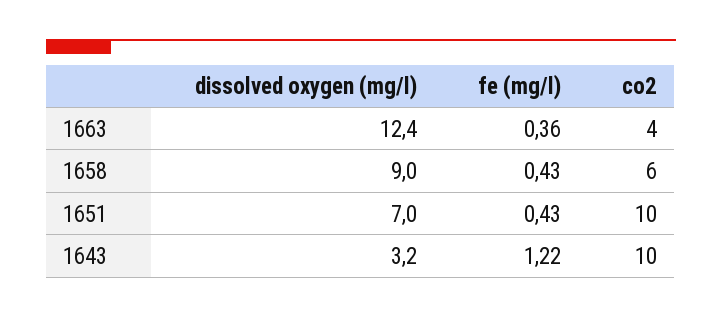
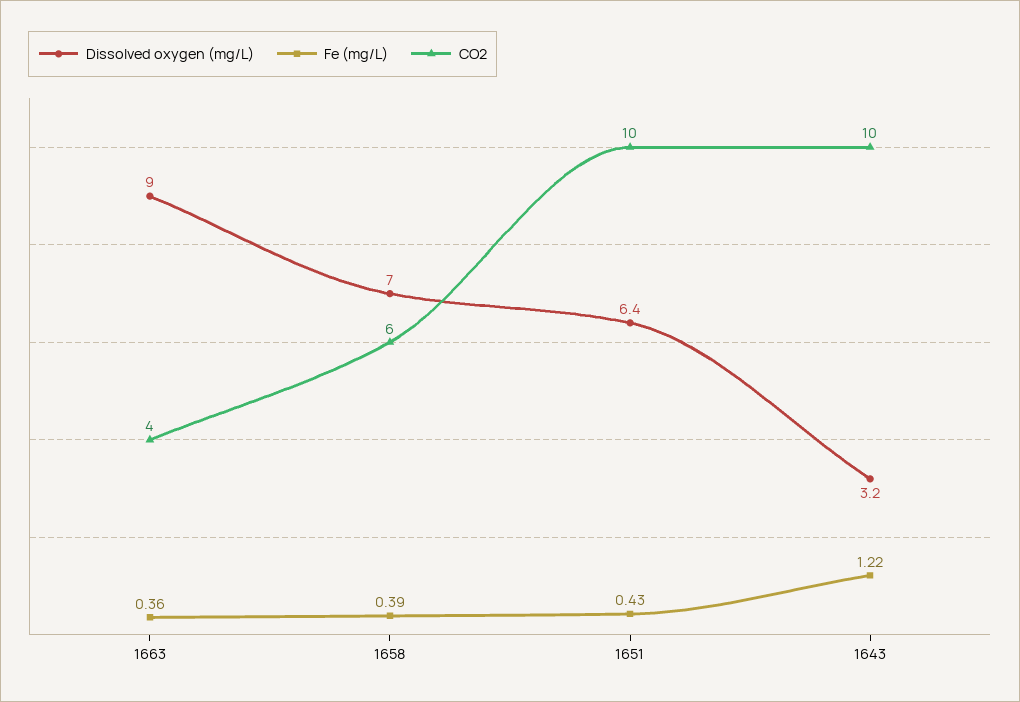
  {
    "dissolved oxygen (mg/l)": {
-     "1663": 12.4,
+     "1663": 9,
-     "1658": 9,
+     "1658": 7,
-     "1651": 7,
+     "1651": 6.4,
      "1643": 3.2
    },
    "fe (mg/l)": {
      "1663": 0.36,
-     "1658": 0.43,
+     "1658": 0.39,
      "1651": 0.43,
      "1643": 1.22
    },
    "co2": {
      "1663": 4,
      "1658": 6,
      "1651": 10,
      "1643": 10
    }
  }

